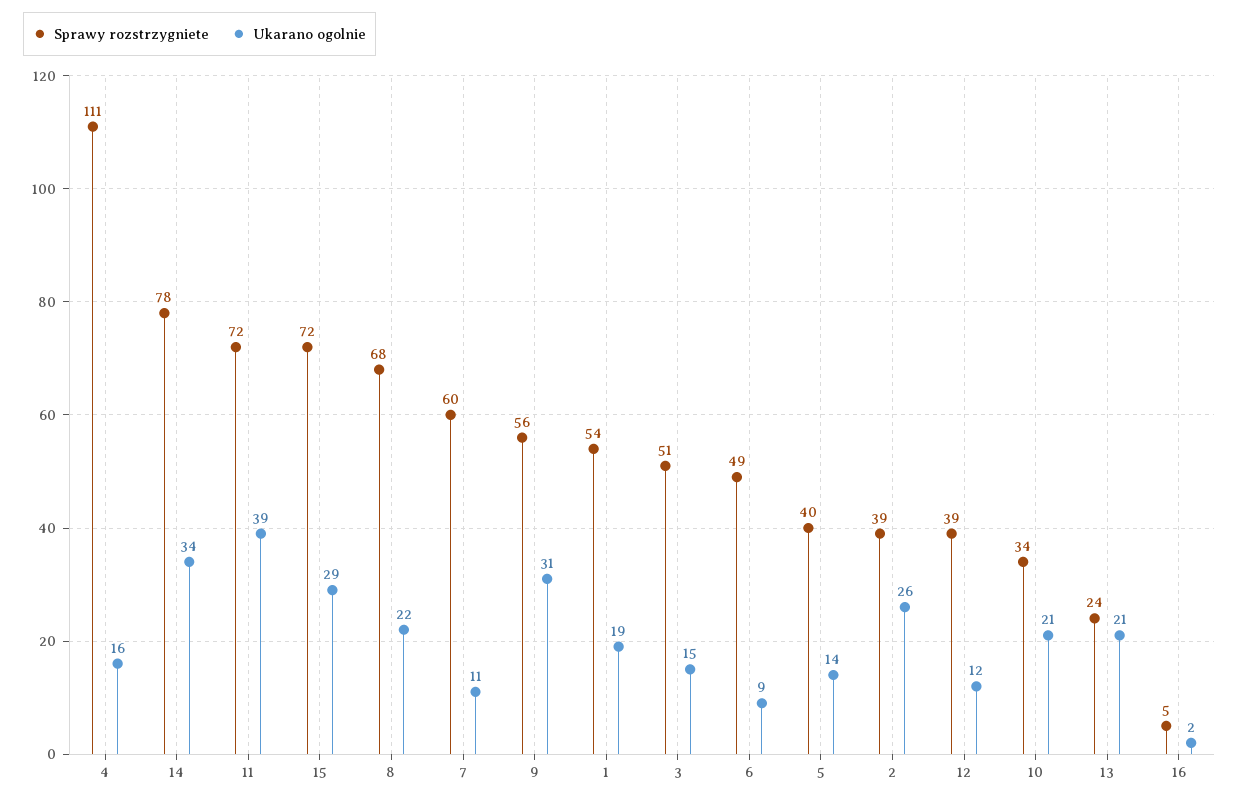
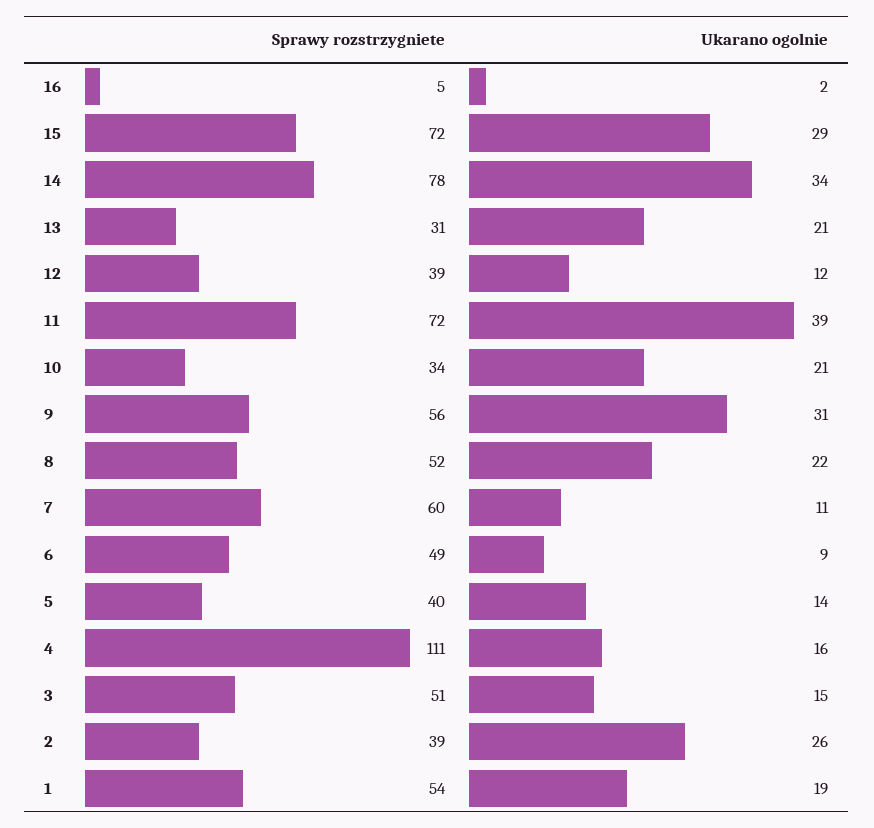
  {
    "Sprawy rozstrzygniete": {
      "4": 111,
      "14": 78,
      "11": 72,
      "15": 72,
-     "8": 68,
+     "8": 52,
      "7": 60,
      "9": 56,
      "1": 54,
      "3": 51,
      "6": 49,
      "5": 40,
      "2": 39,
      "12": 39,
      "10": 34,
-     "13": 24,
+     "13": 31,
      "16": 5
    },
    "Ukarano ogolnie": {
      "4": 16,
      "14": 34,
      "11": 39,
      "15": 29,
      "8": 22,
      "7": 11,
      "9": 31,
      "1": 19,
      "3": 15,
      "6": 9,
      "5": 14,
      "2": 26,
      "12": 12,
      "10": 21,
      "13": 21,
      "16": 2
    }
  }

